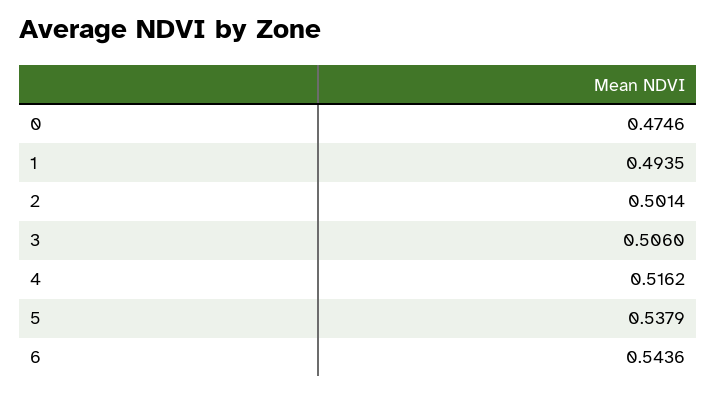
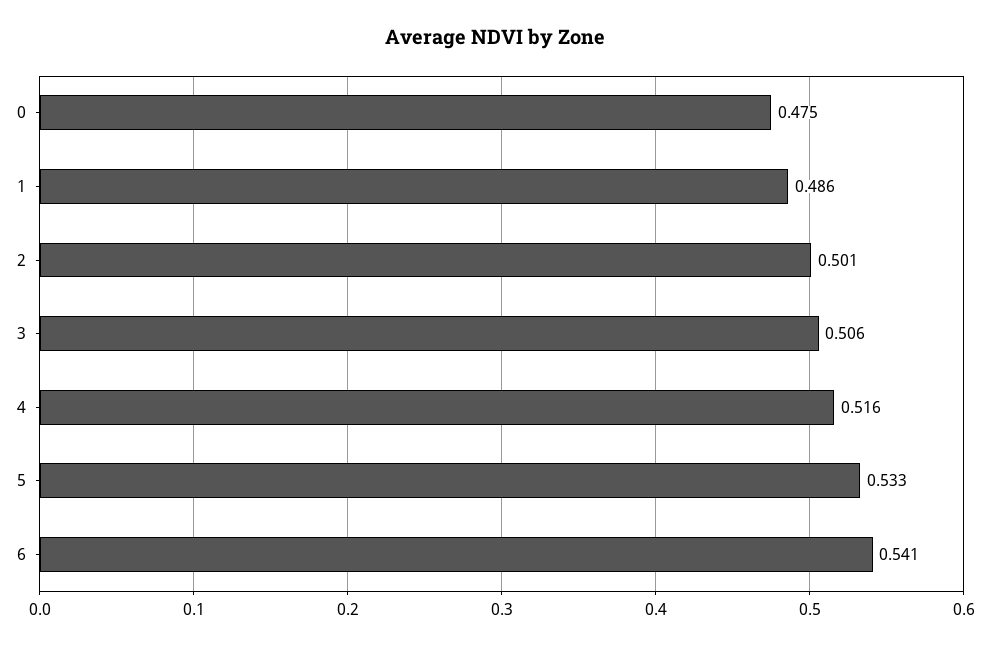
  {
    "0": 0.4746,
-   "1": 0.4935,
+   "1": 0.486,
    "2": 0.5014,
    "3": 0.506,
    "4": 0.5162,
-   "5": 0.5379,
+   "5": 0.533,
-   "6": 0.5436
+   "6": 0.541
  }

